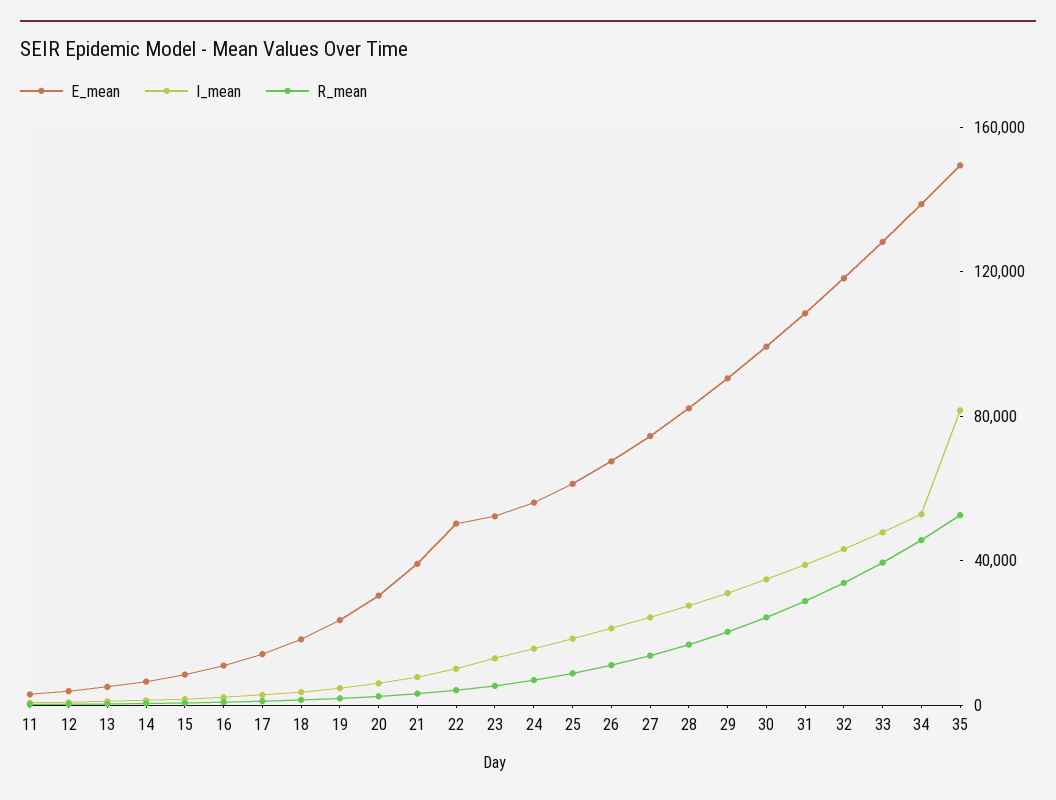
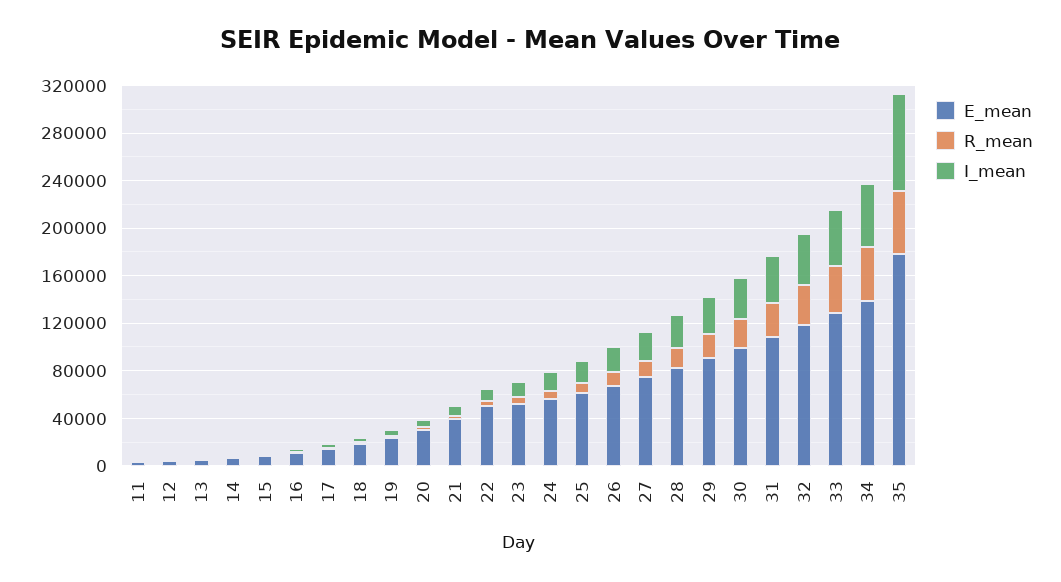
  {
    "E_mean": {
      "11": 0,
      "12": 0,
      "13": 10000,
      "14": 10000,
      "15": 10000,
      "16": 10000,
      "17": 10000,
      "18": 20000,
      "19": 20000,
      "20": 30000,
      "21": 40000,
      "22": 50000,
      "23": 50000,
      "24": 60000,
      "25": 60000,
      "26": 70000,
      "27": 70000,
      "28": 80000,
      "29": 90000,
      "30": 100000,
      "31": 110000,
      "32": 120000,
      "33": 130000,
      "34": 140000,
-     "35": 150000
+     "35": 180000
    },
    "I_mean": {
      "11": 0,
      "12": 0,
      "13": 0,
      "14": 0,
      "15": 0,
      "16": 0,
      "17": 0,
      "18": 0,
      "19": 0,
      "20": 10000,
      "21": 10000,
      "22": 10000,
      "23": 10000,
      "24": 20000,
      "25": 20000,
      "26": 20000,
      "27": 20000,
      "28": 30000,
      "29": 30000,
      "30": 30000,
      "31": 40000,
      "32": 40000,
      "33": 50000,
      "34": 50000,
      "35": 80000
    },
    "R_mean": {
      "11": 0,
      "12": 0,
      "13": 0,
      "14": 0,
      "15": 0,
      "16": 0,
      "17": 0,
      "18": 0,
      "19": 0,
      "20": 0,
      "21": 0,
      "22": 0,
      "23": 10000,
      "24": 10000,
      "25": 10000,
      "26": 10000,
      "27": 10000,
      "28": 20000,
      "29": 20000,
      "30": 20000,
      "31": 30000,
      "32": 30000,
      "33": 40000,
      "34": 50000,
      "35": 50000
    }
  }

